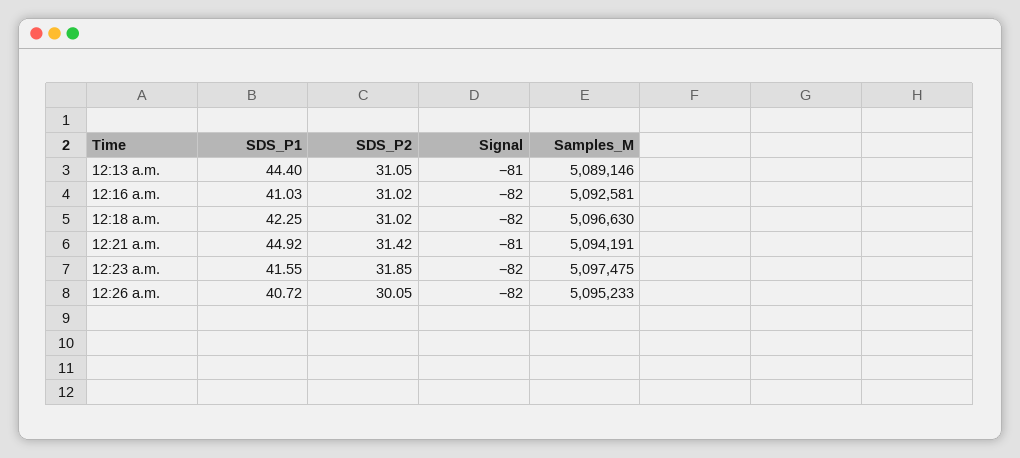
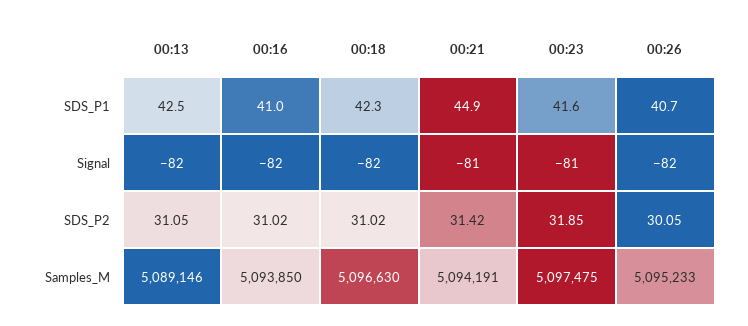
  {
    "SDS_P1": {
-     "12:13 a.m.": 44.4,
+     "12:13 a.m.": 42.5,
      "12:16 a.m.": 41.03,
      "12:18 a.m.": 42.25,
      "12:21 a.m.": 44.92,
      "12:23 a.m.": 41.55,
      "12:26 a.m.": 40.72
    },
    "SDS_P2": {
      "12:13 a.m.": 31.05,
      "12:16 a.m.": 31.02,
      "12:18 a.m.": 31.02,
      "12:21 a.m.": 31.42,
      "12:23 a.m.": 31.85,
      "12:26 a.m.": 30.05
    },
    "Signal": {
-     "12:13 a.m.": -81,
+     "12:13 a.m.": -82,
      "12:16 a.m.": -82,
      "12:18 a.m.": -82,
      "12:21 a.m.": -81,
-     "12:23 a.m.": -82,
+     "12:23 a.m.": -81,
      "12:26 a.m.": -82
    },
    "Samples_M": {
      "12:13 a.m.": 5089146,
-     "12:16 a.m.": 5092581,
+     "12:16 a.m.": 5093850,
      "12:18 a.m.": 5096630,
      "12:21 a.m.": 5094191,
      "12:23 a.m.": 5097475,
      "12:26 a.m.": 5095233
    }
  }

